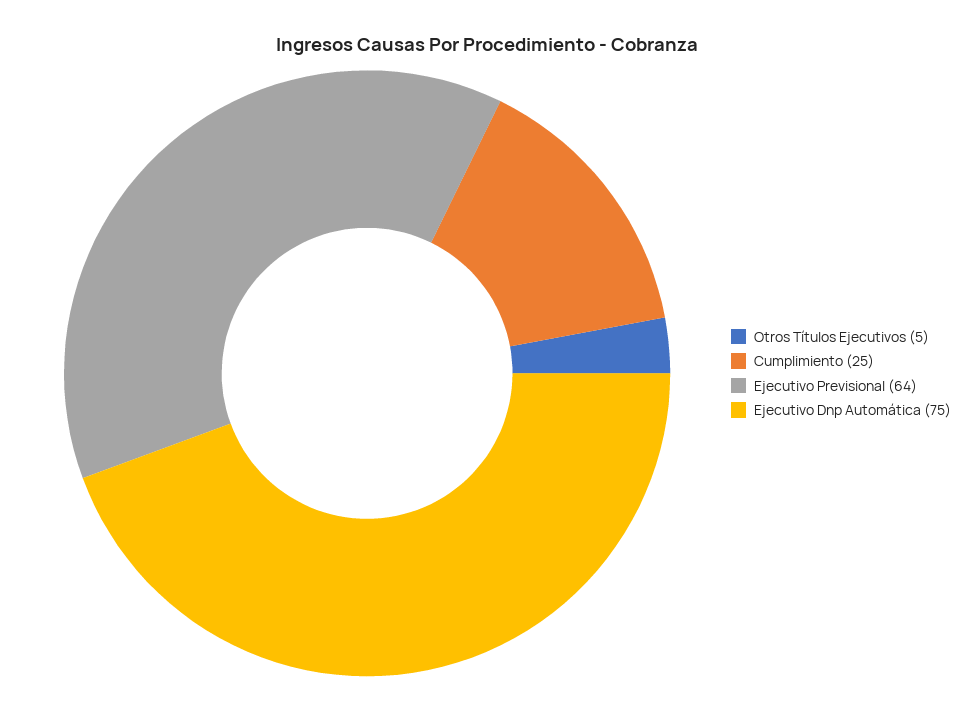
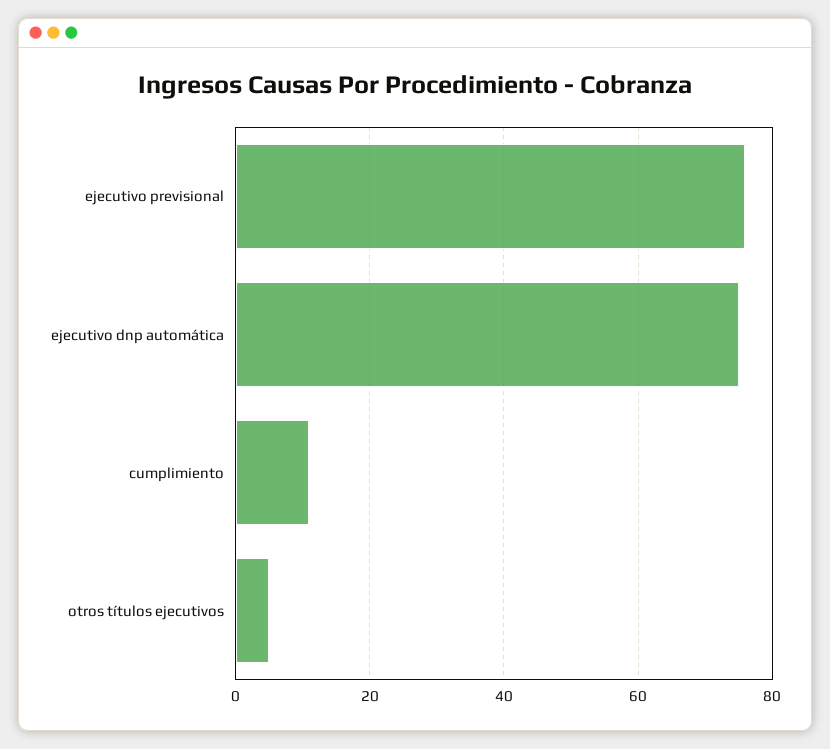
  {
    "Otros Títulos Ejecutivos": 5,
-   "Cumplimiento": 25,
+   "Cumplimiento": 10,
-   "Ejecutivo Previsional": 64,
+   "Ejecutivo Previsional": 75,
    "Ejecutivo Dnp Automática": 75
  }

